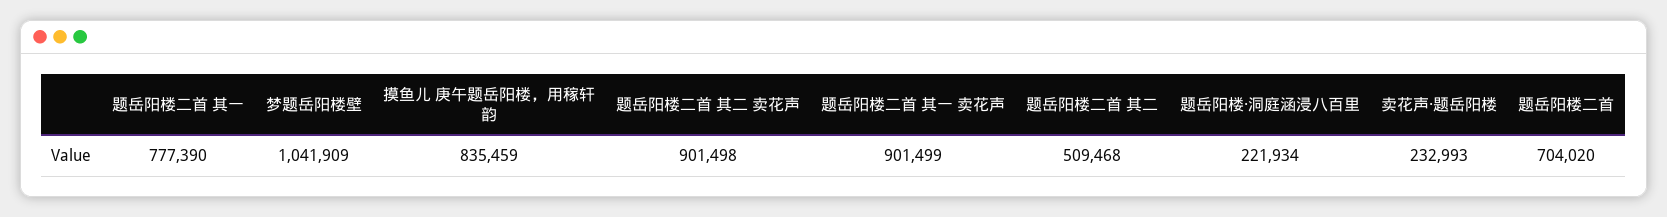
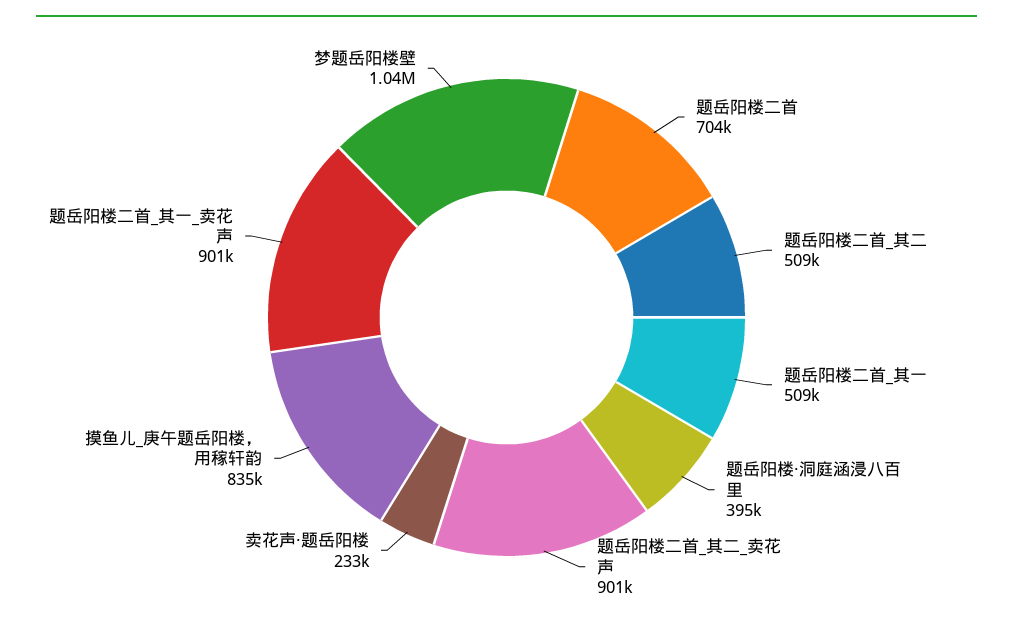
  {
-   "题岳阳楼二首 其一": 777390,
+   "题岳阳楼二首 其一": 509000,
    "梦题岳阳楼壁": 1041909,
    "摸鱼儿 庚午题岳阳楼，用稼轩韵": 835459,
    "题岳阳楼二首 其二 卖花声": 901498,
    "题岳阳楼二首 其一 卖花声": 901499,
    "题岳阳楼二首 其二": 509468,
-   "题岳阳楼·洞庭涵浸八百里": 221934,
+   "题岳阳楼·洞庭涵浸八百里": 395000,
    "卖花声·题岳阳楼": 232993,
    "题岳阳楼二首": 704020
  }

